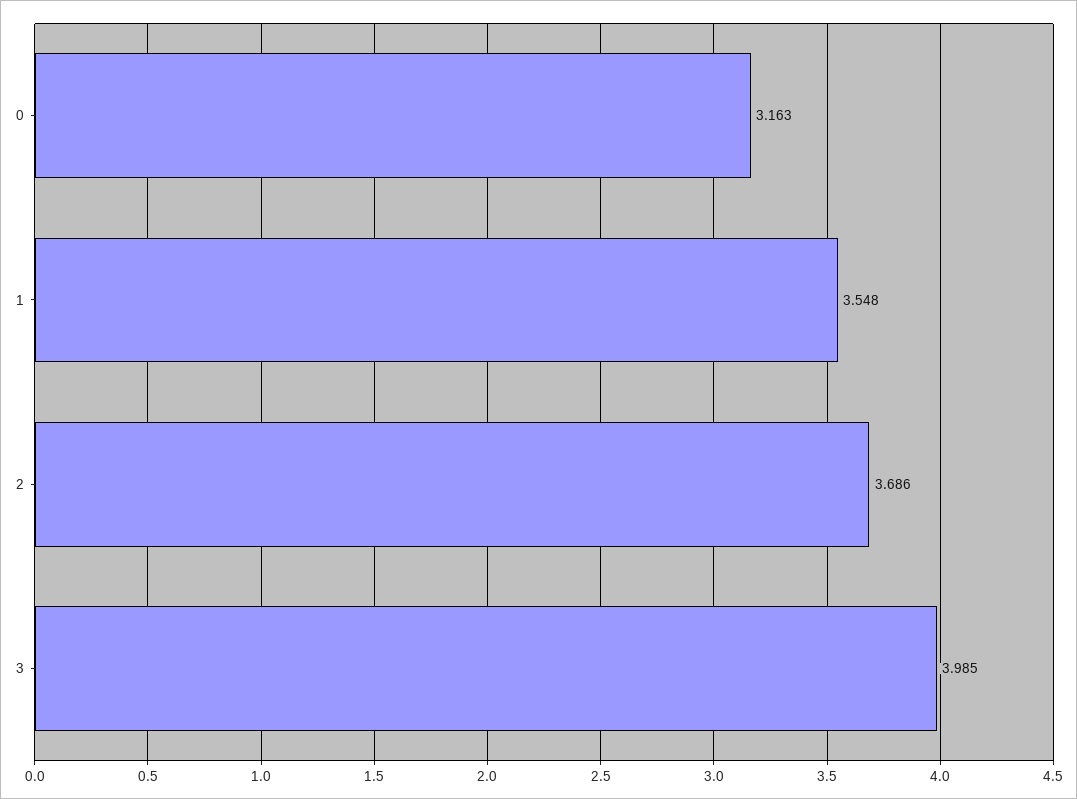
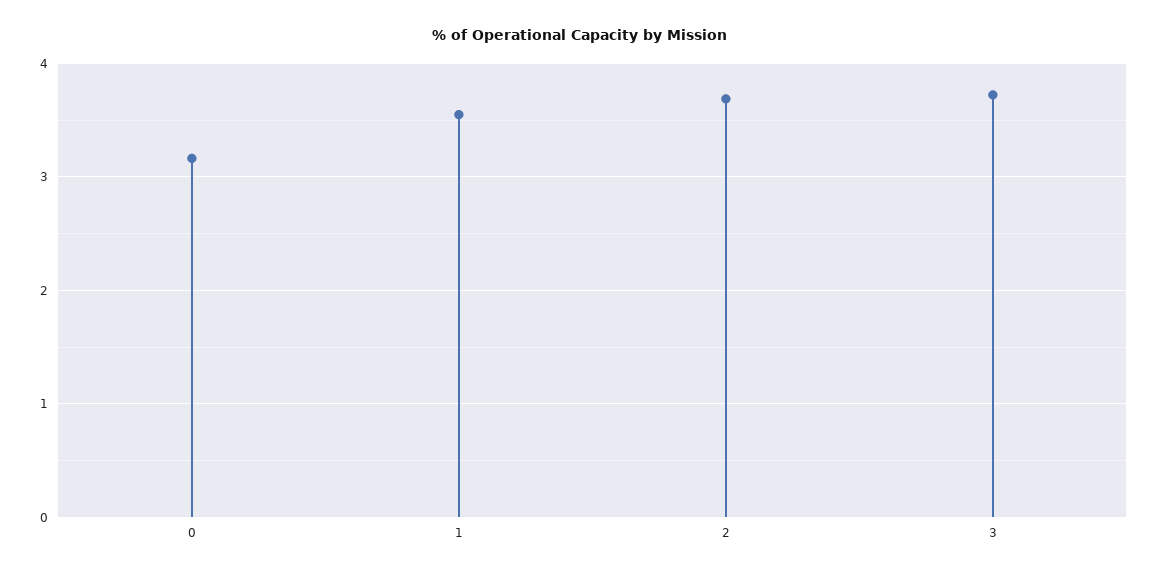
  {
    "0": 3.163,
    "1": 3.548,
    "2": 3.686,
-   "3": 3.985
+   "3": 3.7
  }

